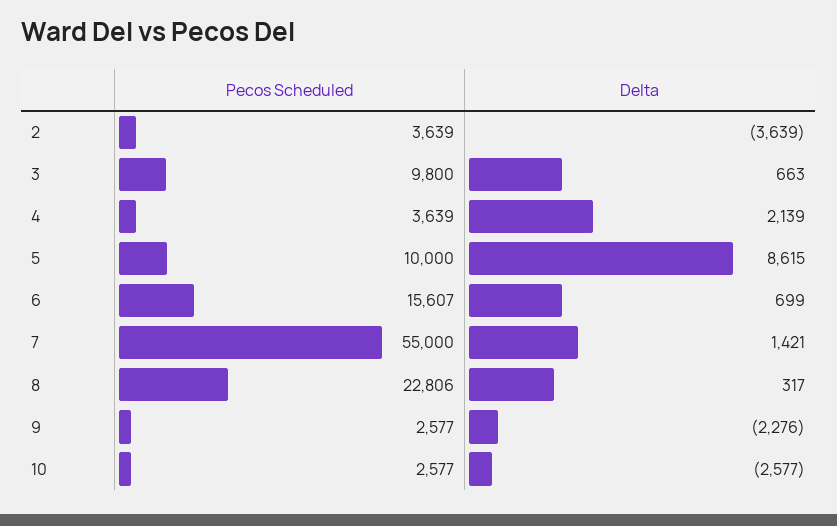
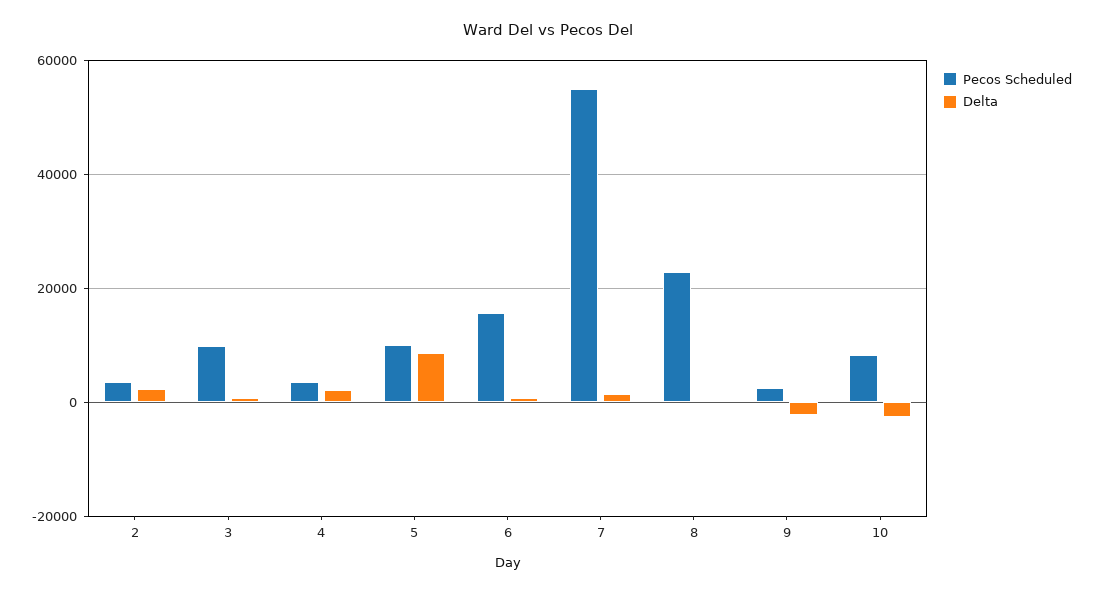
  {
    "Pecos Scheduled": {
      "2": 3639,
      "3": 9800,
      "4": 3639,
      "5": 10000,
      "6": 15607,
      "7": 55000,
      "8": 22806,
      "9": 2577,
-     "10": 2577
+     "10": 8000
    },
    "Delta": {
-     "2": -3639,
+     "2": 2000,
      "3": 663,
      "4": 2139,
      "5": 8615,
      "6": 699,
      "7": 1421,
      "8": 317,
      "9": -2276,
      "10": -2577
    }
  }

